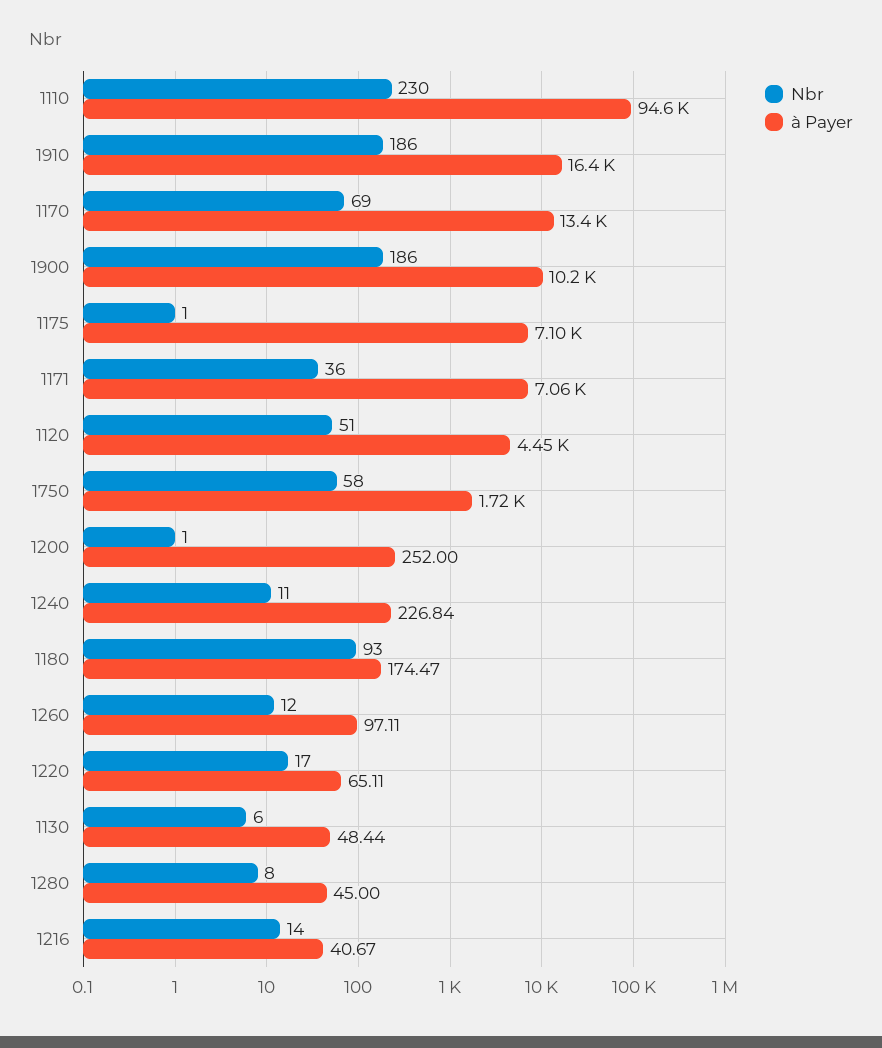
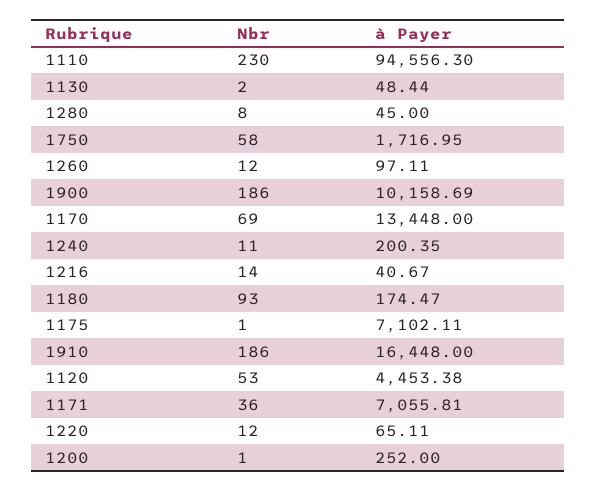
  {
    "Nbr": {
      "1110": 230,
      "1910": 186,
      "1170": 69,
      "1900": 186,
      "1175": 1,
      "1171": 36,
-     "1120": 51,
+     "1120": 53,
      "1750": 58,
      "1200": 1,
      "1240": 11,
      "1180": 93,
      "1260": 12,
-     "1220": 17,
+     "1220": 12,
-     "1130": 6,
+     "1130": 2,
      "1280": 8,
      "1216": 14
    },
    "à Payer": {
      "1110": 94556.3,
      "1910": 16448,
      "1170": 13448,
      "1900": 10158.69,
      "1175": 7102.11,
      "1171": 7055.81,
      "1120": 4453.38,
      "1750": 1716.95,
      "1200": 252,
-     "1240": 226.84,
+     "1240": 200.35,
      "1180": 174.47,
      "1260": 97.11,
      "1220": 65.11,
      "1130": 48.44,
      "1280": 45,
      "1216": 40.67
    }
  }

